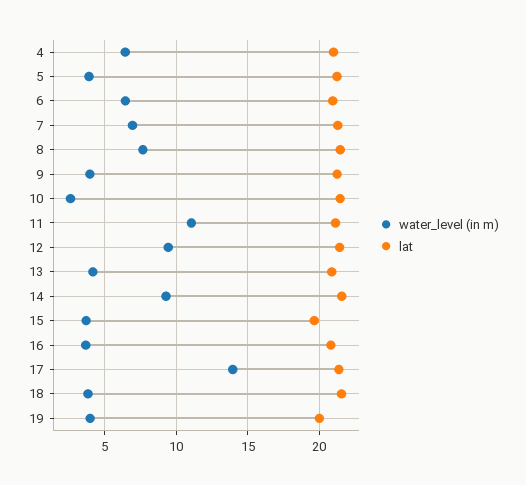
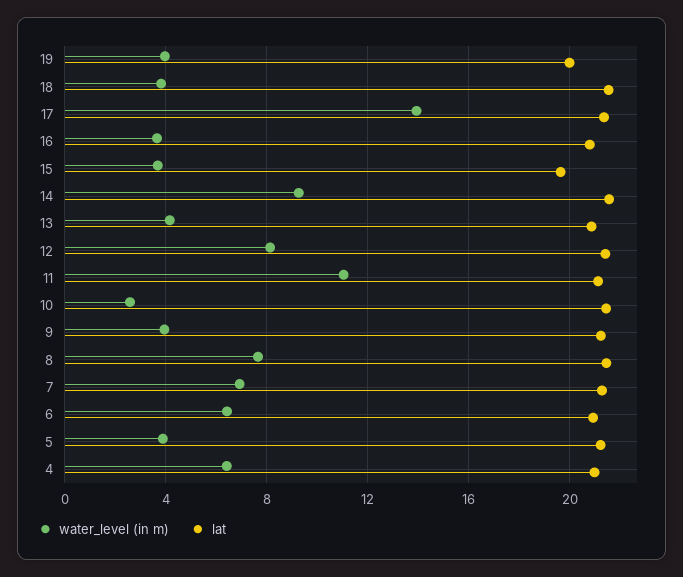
  {
    "water_level (in m)": {
      "4": 6.5,
      "5": 4,
      "6": 6.5,
      "7": 7,
      "8": 7.5,
      "9": 4,
      "10": 2.5,
      "11": 11,
-     "12": 9.5,
+     "12": 8,
      "13": 4,
      "14": 9.5,
      "15": 3.5,
      "16": 3.5,
      "17": 14,
      "18": 4,
      "19": 4
    },
    "lat": {
      "4": 21,
      "5": 21,
      "6": 21,
      "7": 21.5,
      "8": 21.5,
      "9": 21,
      "10": 21.5,
      "11": 21,
      "12": 21.5,
      "13": 21,
      "14": 21.5,
      "15": 19.5,
      "16": 21,
      "17": 21.5,
      "18": 21.5,
      "19": 20
    }
  }

